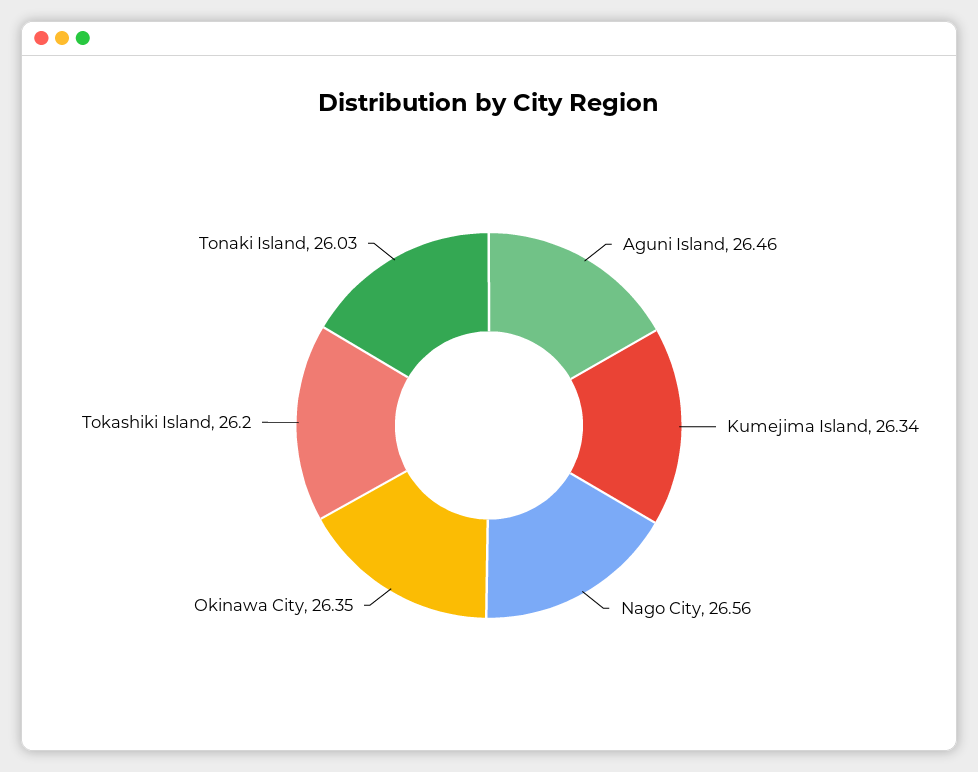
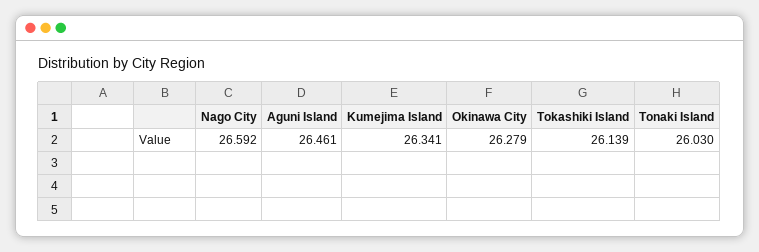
  {
    "Aguni Island": 26.461,
    "Kumejima Island": 26.341,
-   "Nago City": 26.56,
+   "Nago City": 26.592,
-   "Okinawa City": 26.35,
+   "Okinawa City": 26.279,
-   "Tokashiki Island": 26.2,
+   "Tokashiki Island": 26.139,
    "Tonaki Island": 26.03
  }

